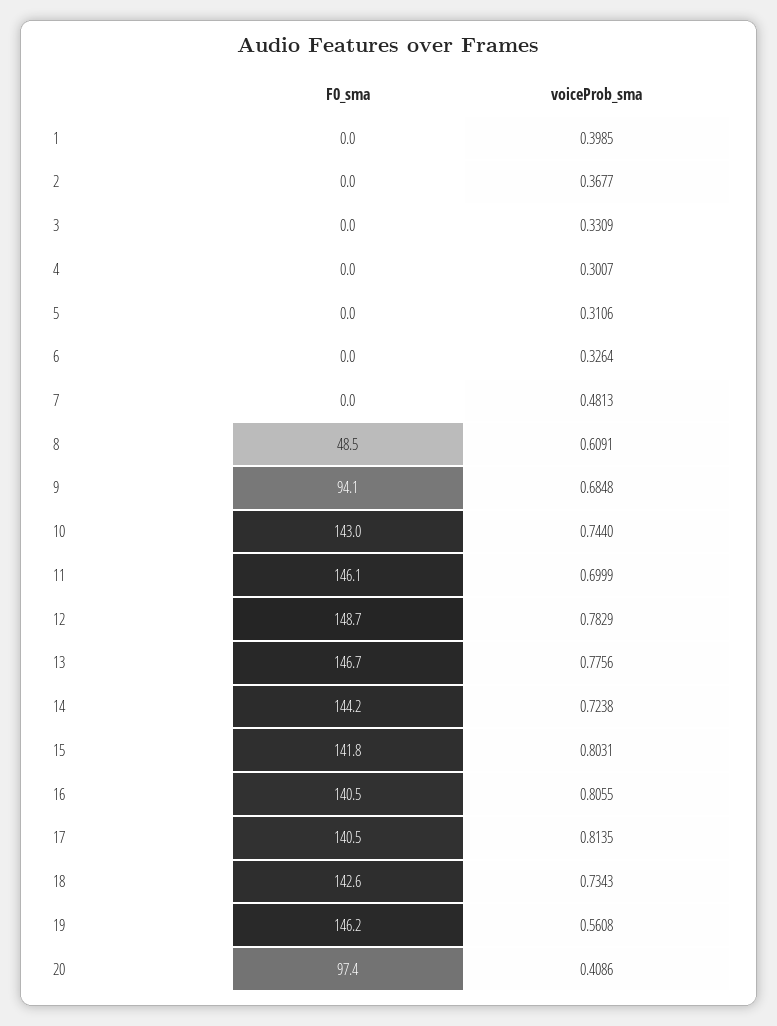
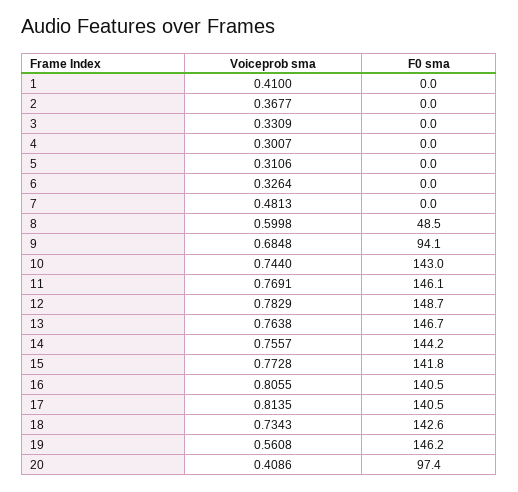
  {
    "F0_sma": {
      "1": 0,
      "2": 0,
      "3": 0,
      "4": 0,
      "5": 0,
      "6": 0,
      "7": 0,
      "8": 48.5,
      "9": 94.1,
      "10": 143,
      "11": 146.1,
      "12": 148.7,
      "13": 146.7,
      "14": 144.2,
      "15": 141.8,
      "16": 140.5,
      "17": 140.5,
      "18": 142.6,
      "19": 146.2,
      "20": 97.4
    },
    "voiceProb_sma": {
-     "1": 0.3985,
+     "1": 0.41,
      "2": 0.3677,
      "3": 0.3309,
      "4": 0.3007,
      "5": 0.3106,
      "6": 0.3264,
      "7": 0.4813,
-     "8": 0.6091,
+     "8": 0.5998,
      "9": 0.6848,
      "10": 0.744,
-     "11": 0.6999,
+     "11": 0.7691,
      "12": 0.7829,
-     "13": 0.7756,
+     "13": 0.7638,
-     "14": 0.7238,
+     "14": 0.7557,
-     "15": 0.8031,
+     "15": 0.7728,
      "16": 0.8055,
      "17": 0.8135,
      "18": 0.7343,
      "19": 0.5608,
      "20": 0.4086
    }
  }

